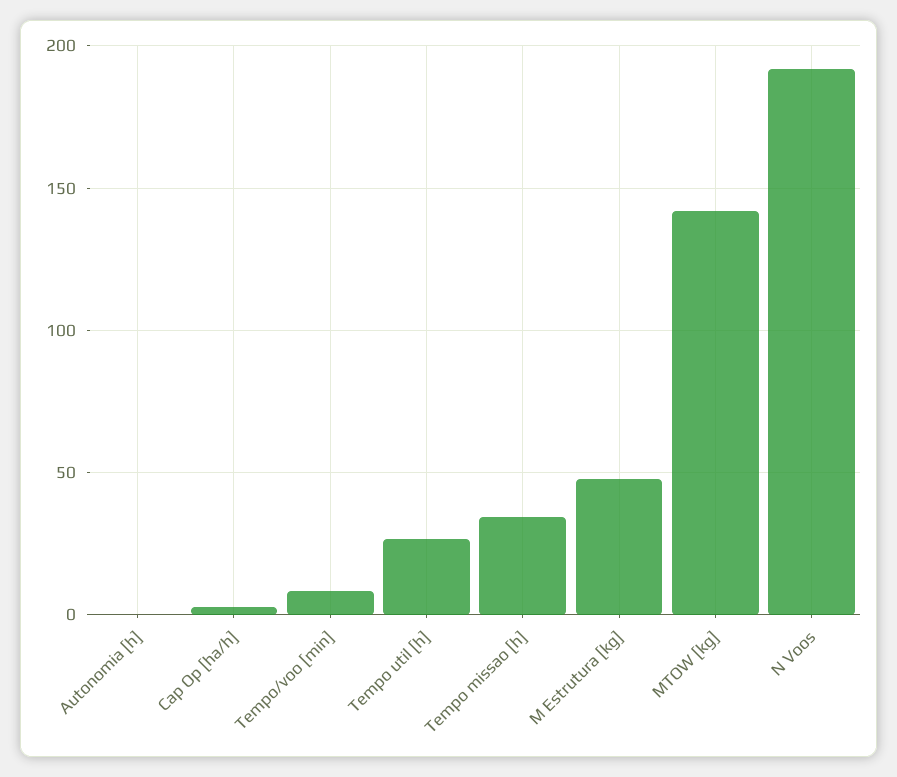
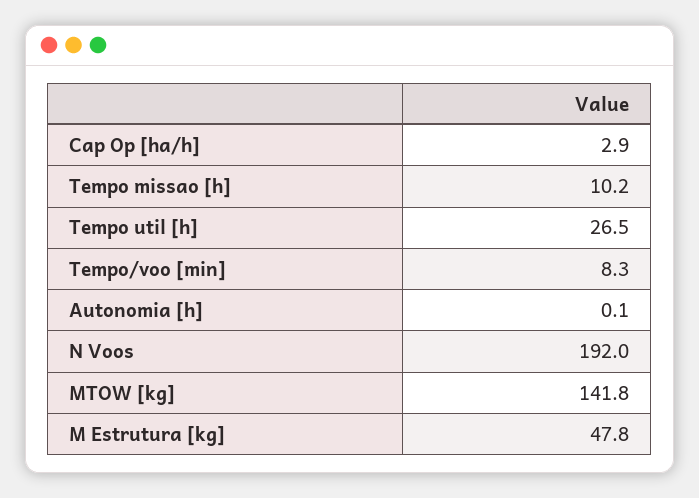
  {
    "Autonomia [h]": 0.1,
    "Cap Op [ha/h]": 2.9,
    "Tempo/voo [min]": 8.3,
    "Tempo util [h]": 26.5,
-   "Tempo missao [h]": 35,
+   "Tempo missao [h]": 10.2,
    "M Estrutura [kg]": 47.8,
    "MTOW [kg]": 141.8,
    "N Voos": 192
  }

